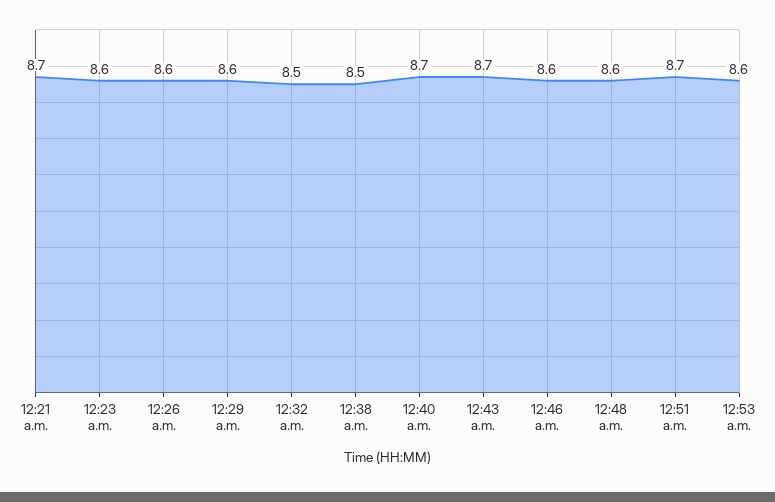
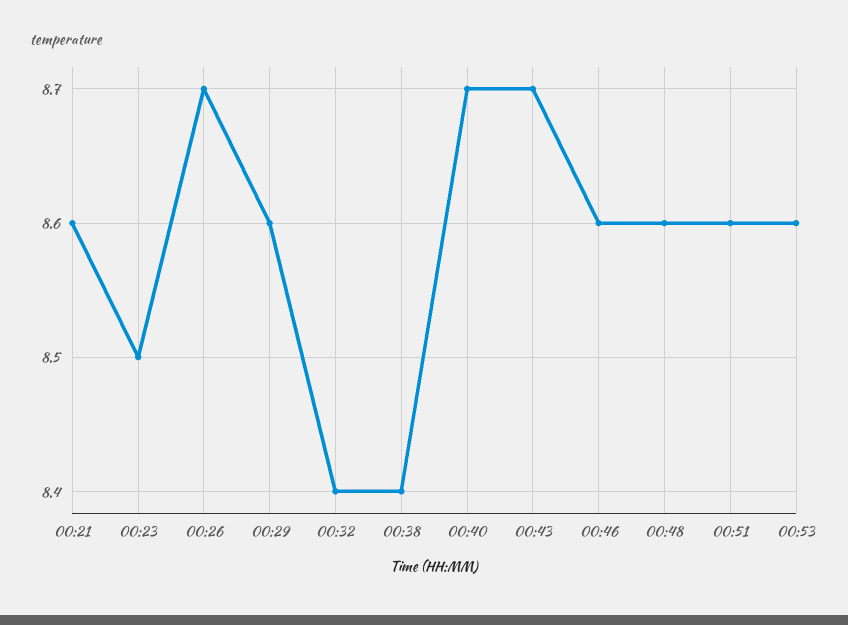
  {
-   "12:21 a.m.": 8.7,
+   "12:21 a.m.": 8.6,
-   "12:23 a.m.": 8.6,
+   "12:23 a.m.": 8.5,
-   "12:26 a.m.": 8.6,
+   "12:26 a.m.": 8.7,
    "12:29 a.m.": 8.6,
-   "12:32 a.m.": 8.5,
+   "12:32 a.m.": 8.4,
-   "12:38 a.m.": 8.5,
+   "12:38 a.m.": 8.4,
    "12:40 a.m.": 8.7,
    "12:43 a.m.": 8.7,
    "12:46 a.m.": 8.6,
    "12:48 a.m.": 8.6,
-   "12:51 a.m.": 8.7,
+   "12:51 a.m.": 8.6,
    "12:53 a.m.": 8.6
  }

